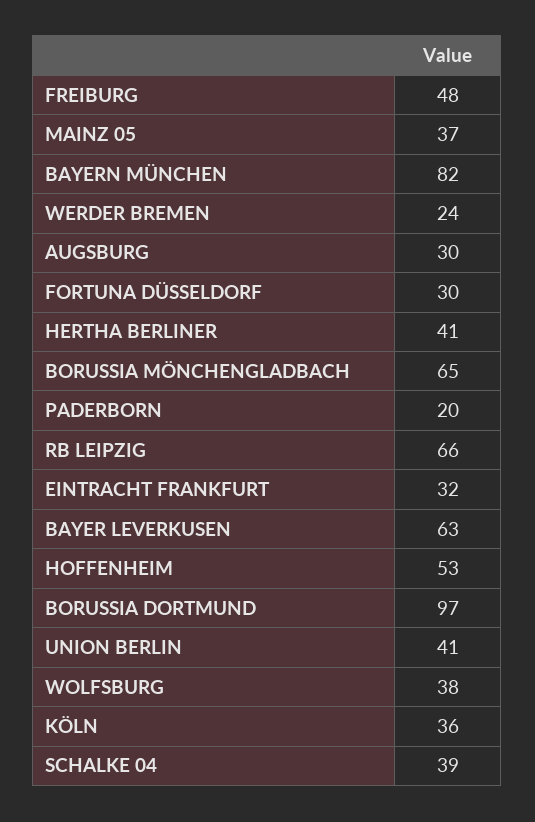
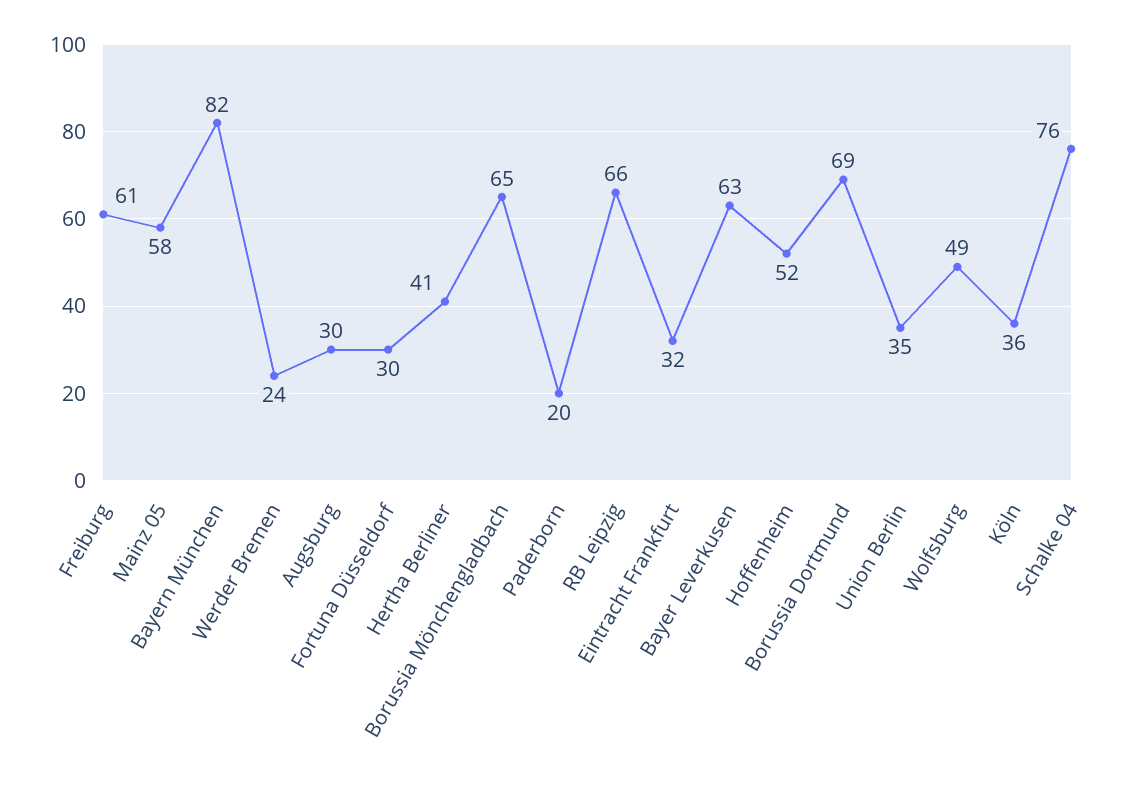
  {
-   "FREIBURG": 48,
+   "FREIBURG": 61,
-   "MAINZ 05": 37,
+   "MAINZ 05": 58,
    "BAYERN MÜNCHEN": 82,
    "WERDER BREMEN": 24,
    "AUGSBURG": 30,
    "FORTUNA DÜSSELDORF": 30,
    "HERTHA BERLINER": 41,
    "BORUSSIA MÖNCHENGLADBACH": 65,
    "PADERBORN": 20,
    "RB LEIPZIG": 66,
    "EINTRACHT FRANKFURT": 32,
    "BAYER LEVERKUSEN": 63,
-   "HOFFENHEIM": 53,
+   "HOFFENHEIM": 52,
-   "BORUSSIA DORTMUND": 97,
+   "BORUSSIA DORTMUND": 69,
-   "UNION BERLIN": 41,
+   "UNION BERLIN": 35,
-   "WOLFSBURG": 38,
+   "WOLFSBURG": 49,
    "KÖLN": 36,
-   "SCHALKE 04": 39
+   "SCHALKE 04": 76
  }

